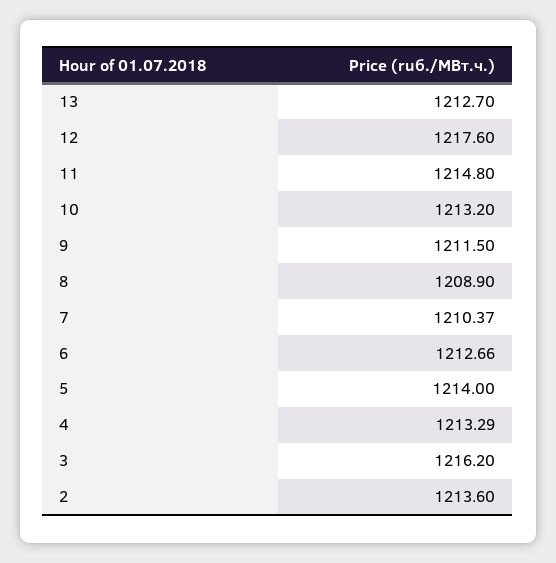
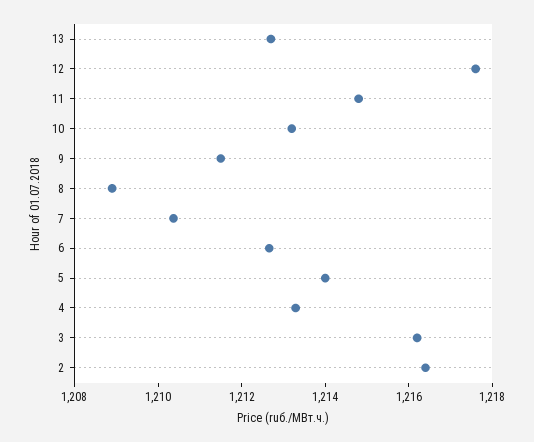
  {
    "13": 1212.7,
    "12": 1217.6,
    "11": 1214.8,
    "10": 1213.2,
    "9": 1211.5,
    "8": 1208.9,
    "7": 1210.37,
    "6": 1212.66,
    "5": 1214,
    "4": 1213.29,
    "3": 1216.2,
-   "2": 1213.6
+   "2": 1216.5
  }

